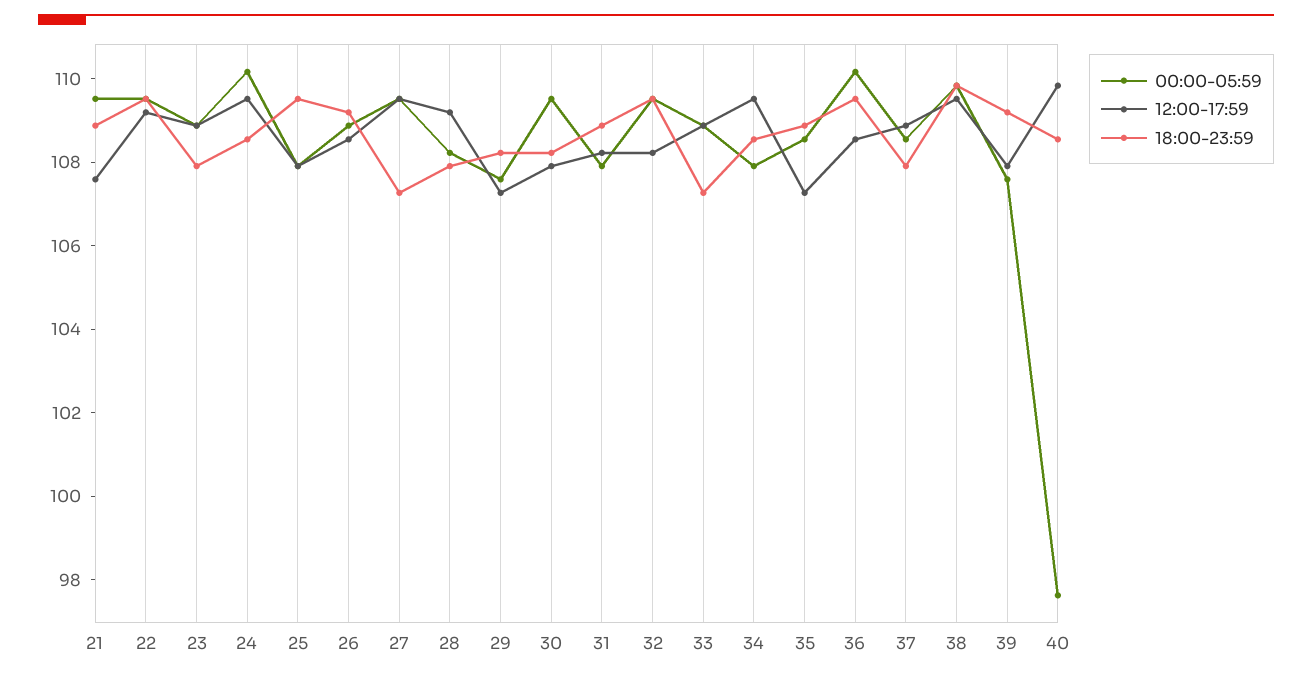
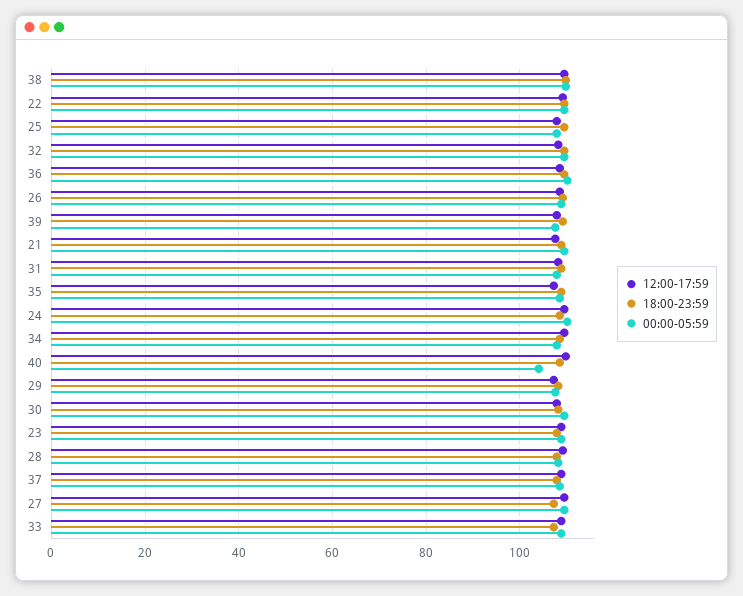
  {
    "00:00-05:59": {
      "21": 109.5,
      "22": 109.5,
      "23": 109,
      "24": 110,
      "25": 108,
      "26": 109,
      "27": 109.5,
      "28": 108,
      "29": 107.5,
      "30": 109.5,
      "31": 108,
      "32": 109.5,
      "33": 109,
      "34": 108,
      "35": 108.5,
      "36": 110,
      "37": 108.5,
      "38": 110,
      "39": 107.5,
-     "40": 97.5
+     "40": 104
    },
    "12:00-17:59": {
      "21": 107.5,
      "22": 109,
      "23": 109,
      "24": 109.5,
      "25": 108,
      "26": 108.5,
      "27": 109.5,
      "28": 109,
      "29": 107.5,
      "30": 108,
      "31": 108,
      "32": 108,
      "33": 109,
      "34": 109.5,
      "35": 107.5,
      "36": 108.5,
      "37": 109,
      "38": 109.5,
      "39": 108,
      "40": 110
    },
    "18:00-23:59": {
      "21": 109,
      "22": 109.5,
      "23": 108,
      "24": 108.5,
      "25": 109.5,
      "26": 109,
      "27": 107.5,
      "28": 108,
      "29": 108,
      "30": 108,
      "31": 109,
      "32": 109.5,
      "33": 107.5,
      "34": 108.5,
      "35": 109,
      "36": 109.5,
      "37": 108,
      "38": 110,
      "39": 109,
      "40": 108.5
    }
  }

